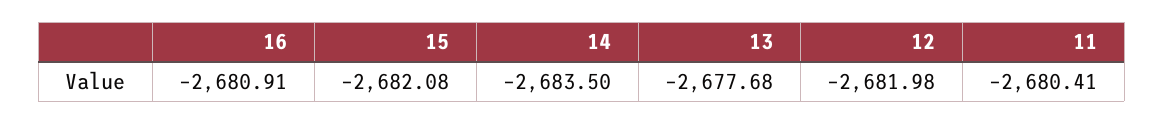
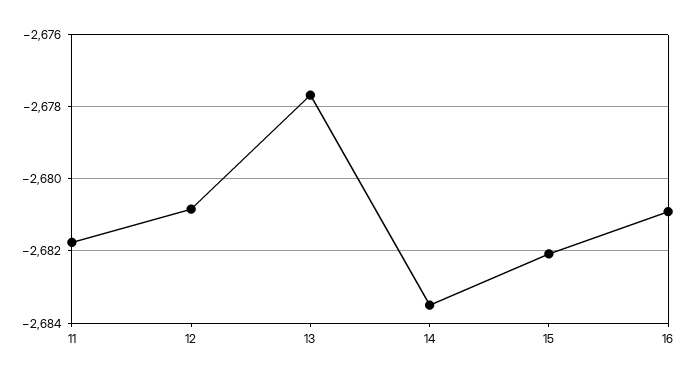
  {
    "16": -2680.91,
    "15": -2682.08,
    "14": -2683.5,
    "13": -2677.68,
-   "12": -2681.98,
+   "12": -2680.8,
-   "11": -2680.41
+   "11": -2681.8
  }

